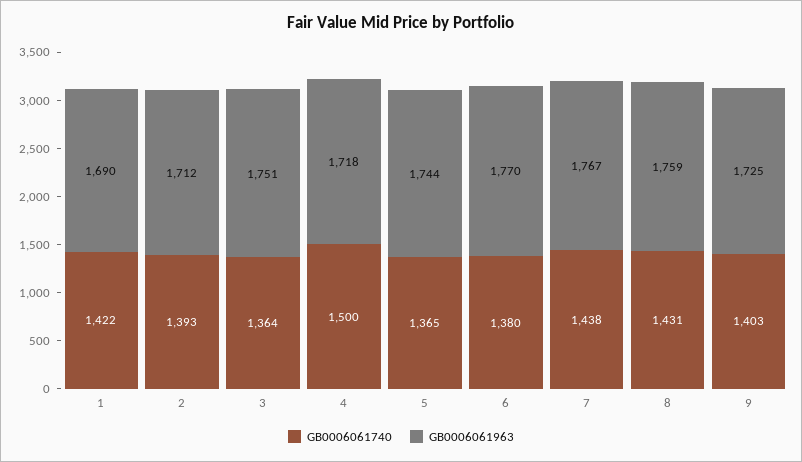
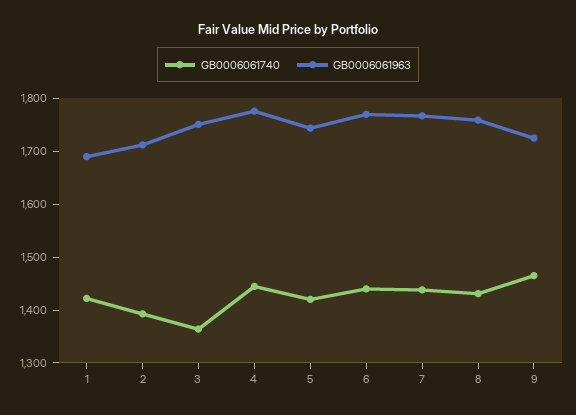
  {
    "GB0006061740": {
      "1": 1422,
      "2": 1393,
      "3": 1364,
-     "4": 1500,
+     "4": 1440,
-     "5": 1365,
+     "5": 1420,
-     "6": 1380,
+     "6": 1440,
      "7": 1438,
      "8": 1431,
-     "9": 1403
+     "9": 1460
    },
    "GB0006061963": {
      "1": 1690,
      "2": 1712,
      "3": 1751,
-     "4": 1718,
+     "4": 1780,
      "5": 1744,
      "6": 1770,
      "7": 1767,
      "8": 1759,
      "9": 1725
    }
  }

